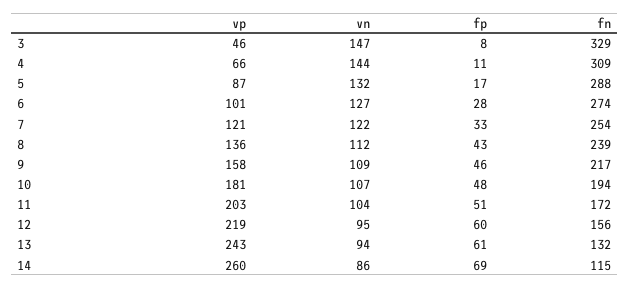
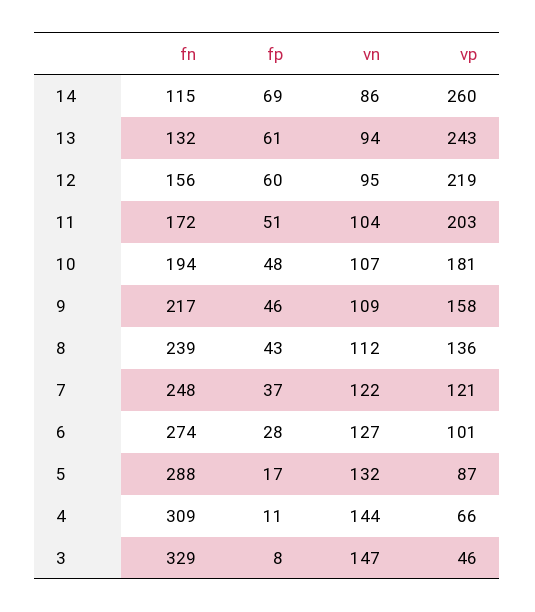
  {
    "vp": {
      "3": 46,
      "4": 66,
      "5": 87,
      "6": 101,
      "7": 121,
      "8": 136,
      "9": 158,
      "10": 181,
      "11": 203,
      "12": 219,
      "13": 243,
      "14": 260
    },
    "vn": {
      "3": 147,
      "4": 144,
      "5": 132,
      "6": 127,
      "7": 122,
      "8": 112,
      "9": 109,
      "10": 107,
      "11": 104,
      "12": 95,
      "13": 94,
      "14": 86
    },
    "fp": {
      "3": 8,
      "4": 11,
      "5": 17,
      "6": 28,
-     "7": 33,
+     "7": 37,
      "8": 43,
      "9": 46,
      "10": 48,
      "11": 51,
      "12": 60,
      "13": 61,
      "14": 69
    },
    "fn": {
      "3": 329,
      "4": 309,
      "5": 288,
      "6": 274,
-     "7": 254,
+     "7": 248,
      "8": 239,
      "9": 217,
      "10": 194,
      "11": 172,
      "12": 156,
      "13": 132,
      "14": 115
    }
  }

